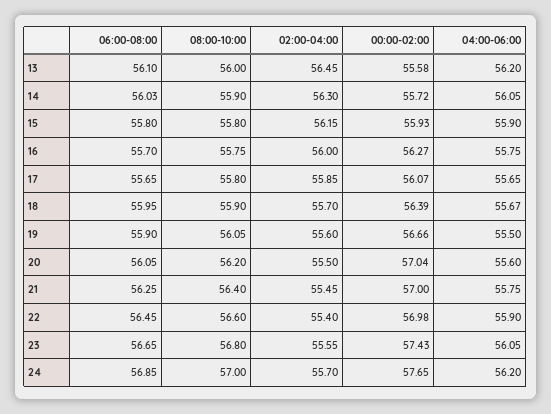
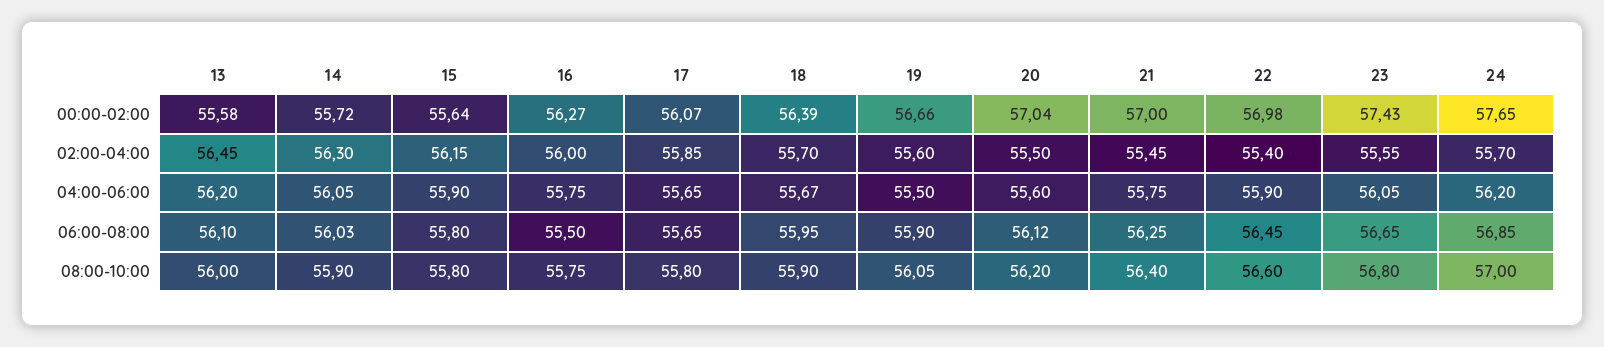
  {
    "06:00-08:00": {
      "13": 56.1,
      "14": 56.03,
      "15": 55.8,
-     "16": 55.7,
+     "16": 55.5,
      "17": 55.65,
      "18": 55.95,
      "19": 55.9,
-     "20": 56.05,
+     "20": 56.12,
      "21": 56.25,
      "22": 56.45,
      "23": 56.65,
      "24": 56.85
    },
    "08:00-10:00": {
      "13": 56,
      "14": 55.9,
      "15": 55.8,
      "16": 55.75,
      "17": 55.8,
      "18": 55.9,
      "19": 56.05,
      "20": 56.2,
      "21": 56.4,
      "22": 56.6,
      "23": 56.8,
      "24": 57
    },
    "02:00-04:00": {
      "13": 56.45,
      "14": 56.3,
      "15": 56.15,
      "16": 56,
      "17": 55.85,
      "18": 55.7,
      "19": 55.6,
      "20": 55.5,
      "21": 55.45,
      "22": 55.4,
      "23": 55.55,
      "24": 55.7
    },
    "00:00-02:00": {
      "13": 55.58,
      "14": 55.72,
-     "15": 55.93,
+     "15": 55.64,
      "16": 56.27,
      "17": 56.07,
      "18": 56.39,
      "19": 56.66,
      "20": 57.04,
      "21": 57,
      "22": 56.98,
      "23": 57.43,
      "24": 57.65
    },
    "04:00-06:00": {
      "13": 56.2,
      "14": 56.05,
      "15": 55.9,
      "16": 55.75,
      "17": 55.65,
      "18": 55.67,
      "19": 55.5,
      "20": 55.6,
      "21": 55.75,
      "22": 55.9,
      "23": 56.05,
      "24": 56.2
    }
  }

